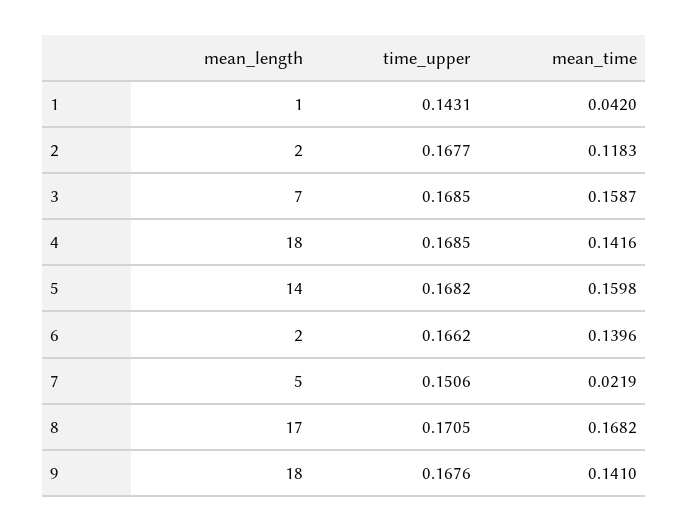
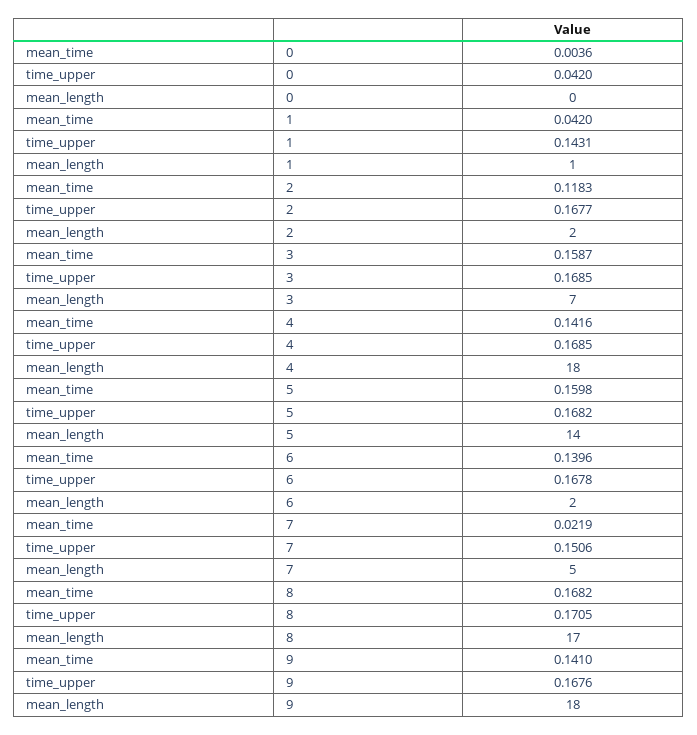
  {
    "mean_length": {
      "1": 1,
      "2": 2,
      "3": 7,
      "4": 18,
      "5": 14,
      "6": 2,
      "7": 5,
      "8": 17,
-     "9": 18
+     "9": 18,
+     "0": 0
    },
    "time_upper": {
      "1": 0.1431,
      "2": 0.1677,
      "3": 0.1685,
      "4": 0.1685,
      "5": 0.1682,
-     "6": 0.1662,
+     "6": 0.1678,
      "7": 0.1506,
      "8": 0.1705,
-     "9": 0.1676
+     "9": 0.1676,
+     "0": 0.042
    },
    "mean_time": {
      "1": 0.042,
      "2": 0.1183,
      "3": 0.1587,
      "4": 0.1416,
      "5": 0.1598,
      "6": 0.1396,
      "7": 0.0219,
      "8": 0.1682,
-     "9": 0.141
+     "9": 0.141,
+     "0": 0.0036
    }
  }

